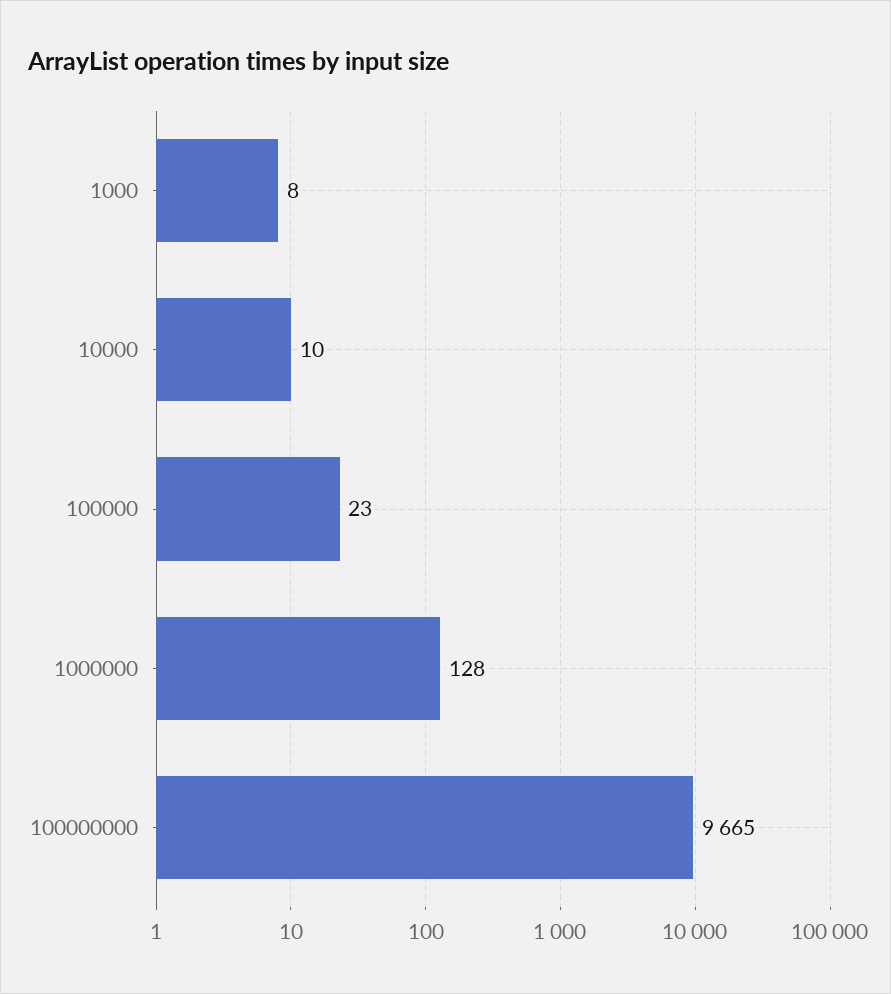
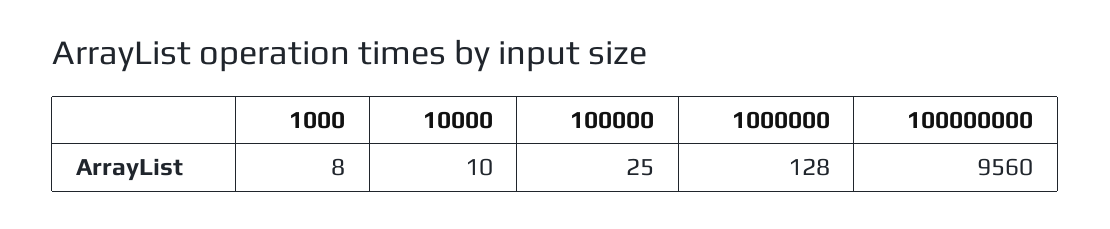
  {
    "1000": 8,
    "10000": 10,
-   "100000": 23,
+   "100000": 25,
    "1000000": 128,
-   "100000000": 9665
+   "100000000": 9560
  }

